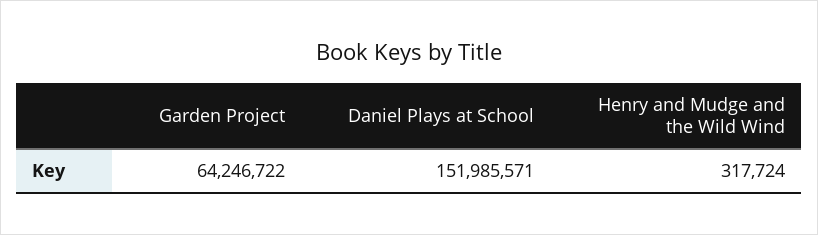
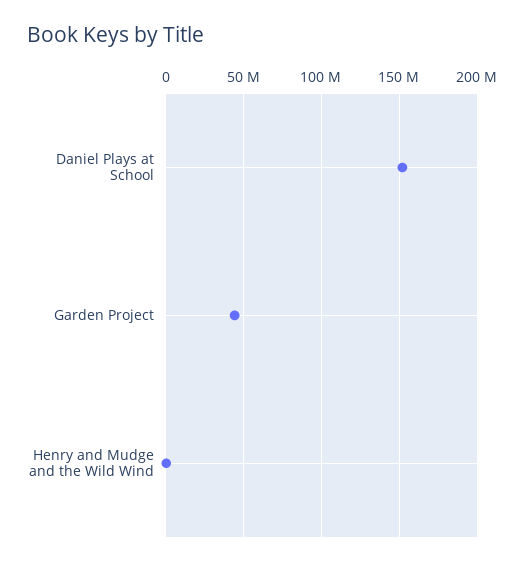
  {
-   "Garden Project": 64246722,
+   "Garden Project": 45000000,
    "Daniel Plays at School": 151985571,
    "Henry and Mudge and the Wild Wind": 317724
  }

